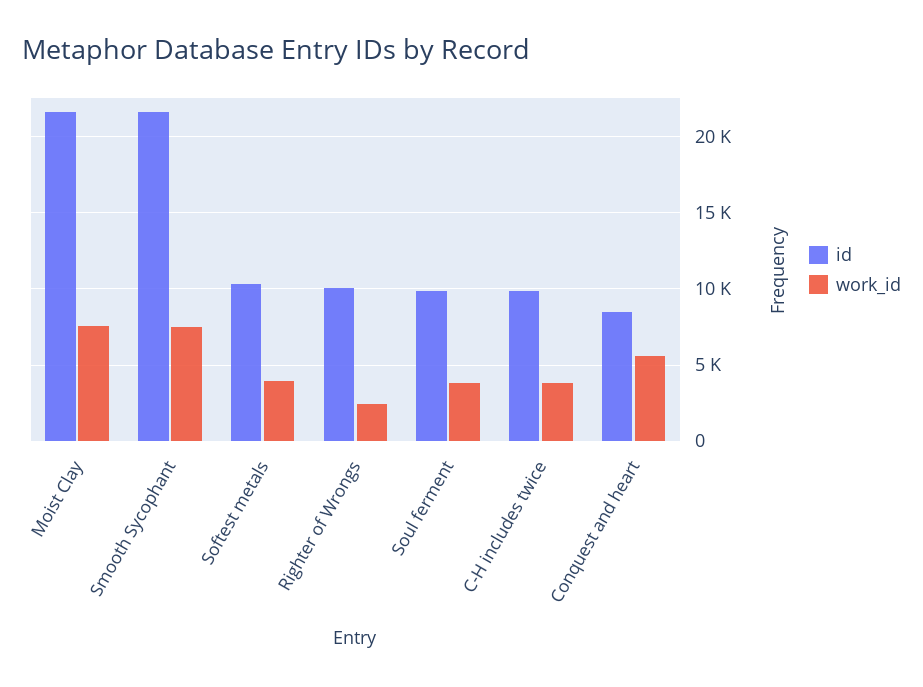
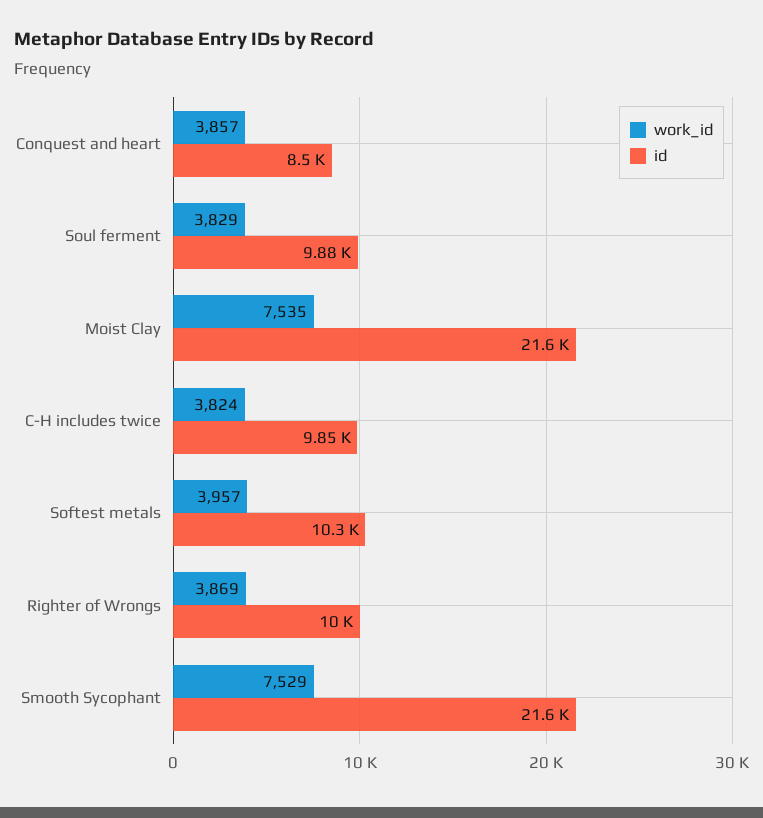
  {
    "id": {
      "Moist Clay": 21600,
      "Smooth Sycophant": 21600,
      "Softest metals": 10300,
      "Righter of Wrongs": 10000,
      "Soul ferment": 9880,
      "C-H includes twice": 9850,
      "Conquest and heart": 8500
    },
    "work_id": {
      "Moist Clay": 7535,
      "Smooth Sycophant": 7529,
      "Softest metals": 3957,
-     "Righter of Wrongs": 2500,
+     "Righter of Wrongs": 3869,
      "Soul ferment": 3829,
      "C-H includes twice": 3824,
-     "Conquest and heart": 5500
+     "Conquest and heart": 3857
    }
  }

